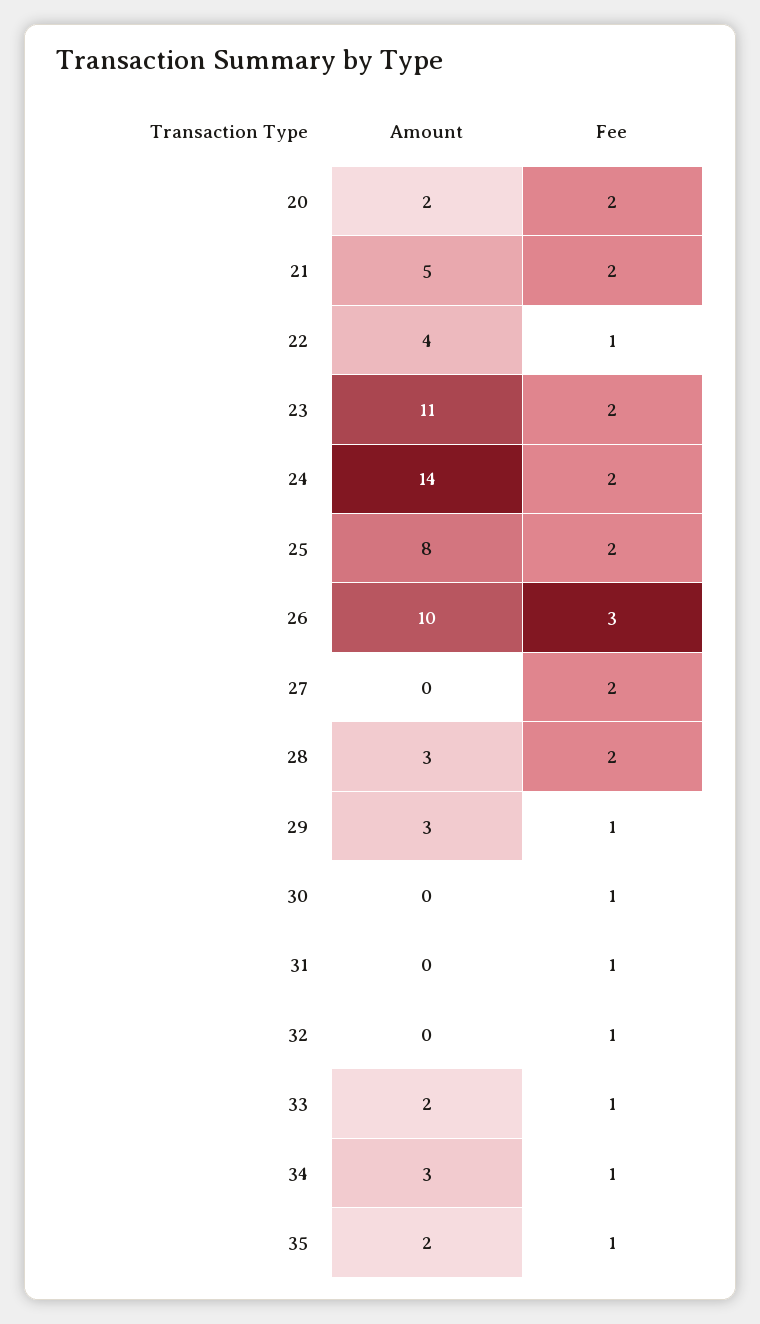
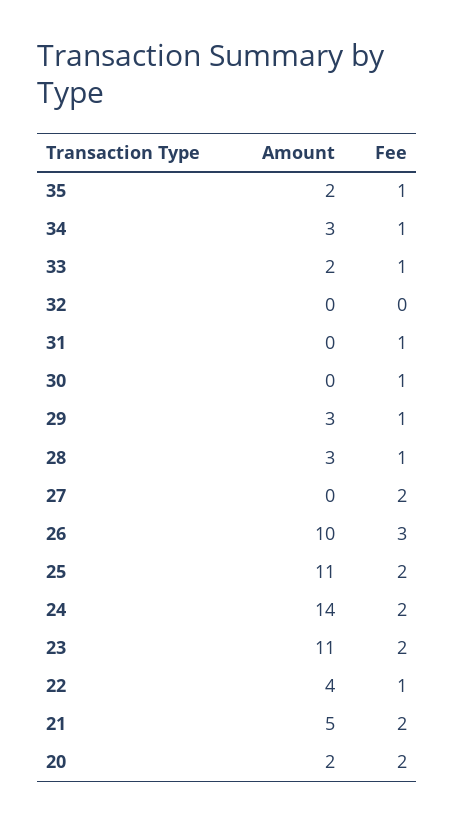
  {
    "Amount": {
      "20": 2,
      "21": 5,
      "22": 4,
      "23": 11,
      "24": 14,
-     "25": 8,
+     "25": 11,
      "26": 10,
      "27": 0,
      "28": 3,
      "29": 3,
      "30": 0,
      "31": 0,
      "32": 0,
      "33": 2,
      "34": 3,
      "35": 2
    },
    "Fee": {
      "20": 2,
      "21": 2,
      "22": 1,
      "23": 2,
      "24": 2,
      "25": 2,
      "26": 3,
      "27": 2,
-     "28": 2,
+     "28": 1,
      "29": 1,
      "30": 1,
      "31": 1,
-     "32": 1,
+     "32": 0,
      "33": 1,
      "34": 1,
      "35": 1
    }
  }

